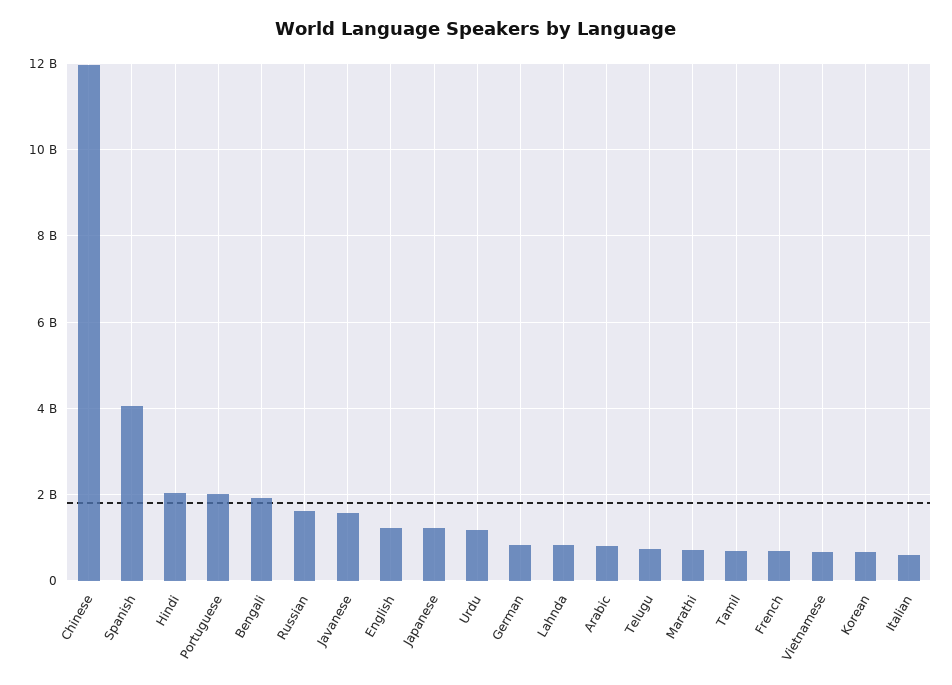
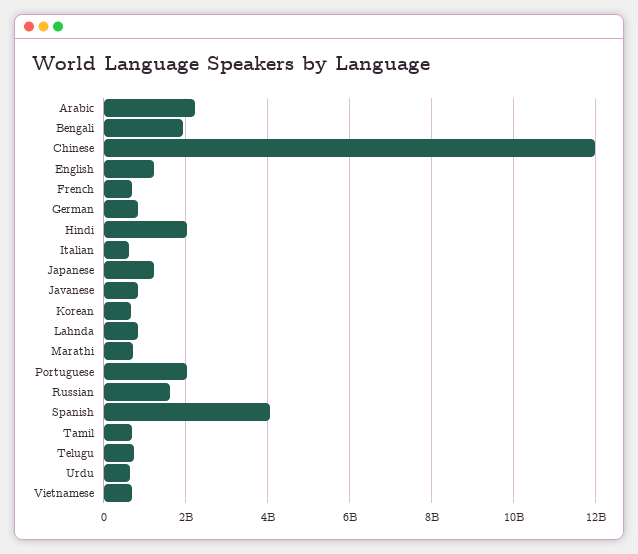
  {
    "Chinese": 12000000000,
    "Spanish": 4000000000,
    "Hindi": 2000000000,
    "Portuguese": 2000000000,
    "Bengali": 2000000000,
    "Russian": 1600000000,
-   "Javanese": 1600000000,
+   "Javanese": 800000000,
    "English": 1200000000,
    "Japanese": 1200000000,
-   "Urdu": 1200000000,
+   "Urdu": 600000000,
    "German": 800000000,
    "Lahnda": 800000000,
-   "Arabic": 800000000,
+   "Arabic": 2200000000,
    "Telugu": 800000000,
    "Marathi": 800000000,
    "Tamil": 600000000,
    "French": 600000000,
    "Vietnamese": 600000000,
    "Korean": 600000000,
    "Italian": 600000000
  }

